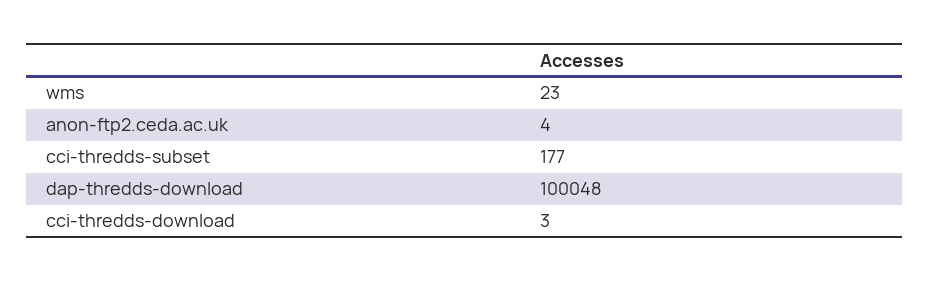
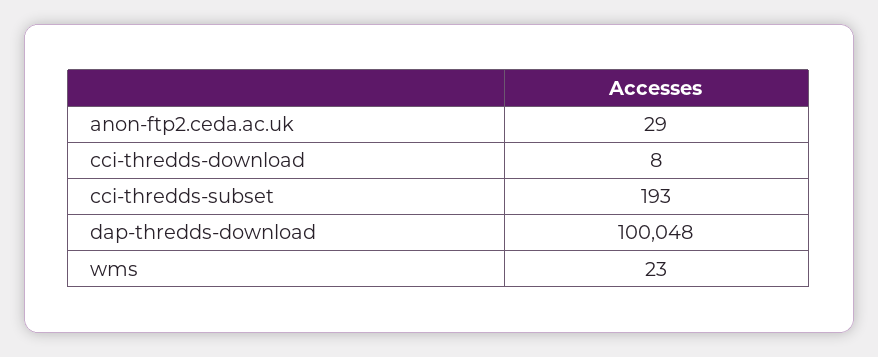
  {
    "wms": 23,
-   "anon-ftp2.ceda.ac.uk": 4,
+   "anon-ftp2.ceda.ac.uk": 29,
-   "cci-thredds-subset": 177,
+   "cci-thredds-subset": 193,
    "dap-thredds-download": 100048,
-   "cci-thredds-download": 3
+   "cci-thredds-download": 8
  }

